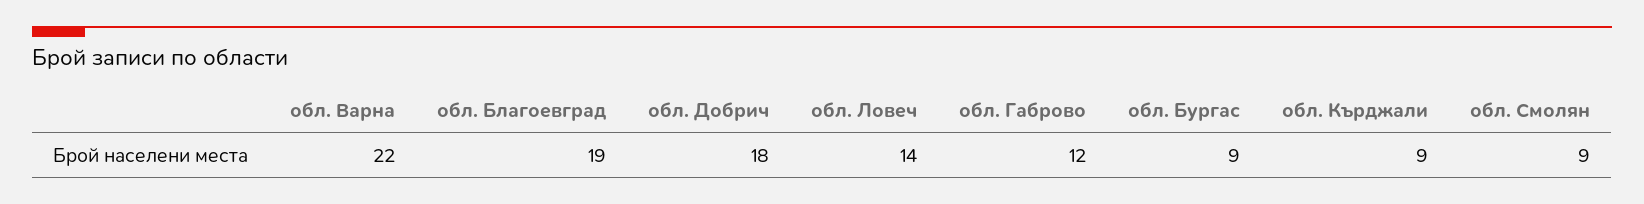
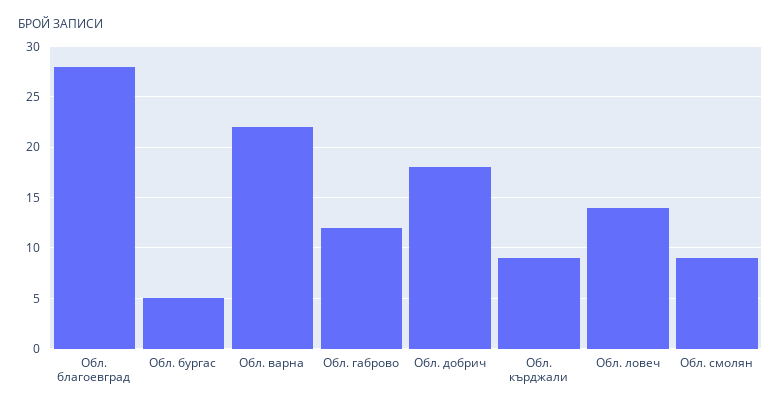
  {
    "обл. Варна": 22,
-   "обл. Благоевград": 19,
+   "обл. Благоевград": 28,
    "обл. Добрич": 18,
    "обл. Ловеч": 14,
    "обл. Габрово": 12,
-   "обл. Бургас": 9,
+   "обл. Бургас": 5,
    "обл. Кърджали": 9,
    "обл. Смолян": 9
  }

